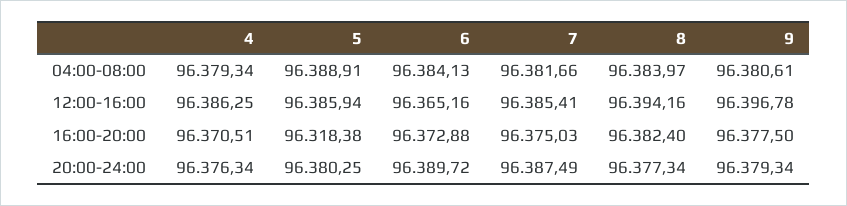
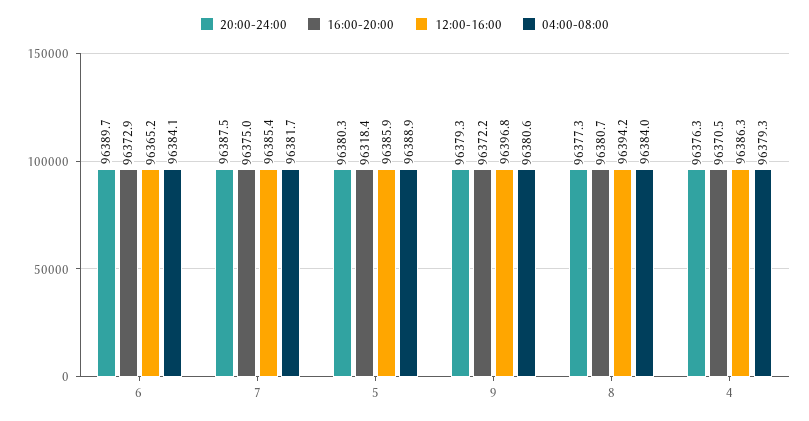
  {
    "04:00-08:00": {
      "4": 96379.34,
      "5": 96388.91,
      "6": 96384.13,
      "7": 96381.66,
      "8": 96383.97,
      "9": 96380.61
    },
    "12:00-16:00": {
      "4": 96386.25,
      "5": 96385.94,
      "6": 96365.16,
      "7": 96385.41,
      "8": 96394.16,
      "9": 96396.78
    },
    "16:00-20:00": {
      "4": 96370.51,
      "5": 96318.38,
      "6": 96372.88,
      "7": 96375.03,
-     "8": 96382.4,
+     "8": 96380.7,
-     "9": 96377.5
+     "9": 96372.2
    },
    "20:00-24:00": {
      "4": 96376.34,
      "5": 96380.25,
      "6": 96389.72,
      "7": 96387.49,
      "8": 96377.34,
      "9": 96379.34
    }
  }

